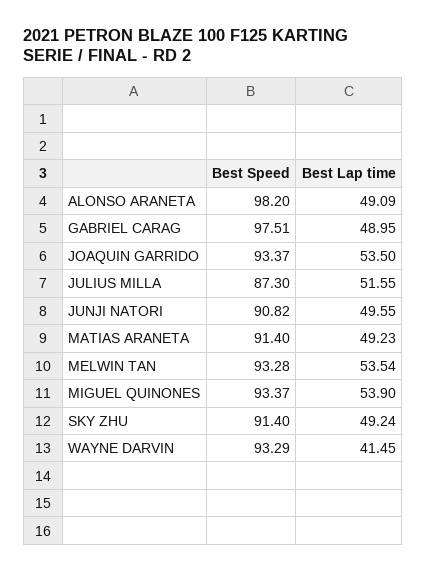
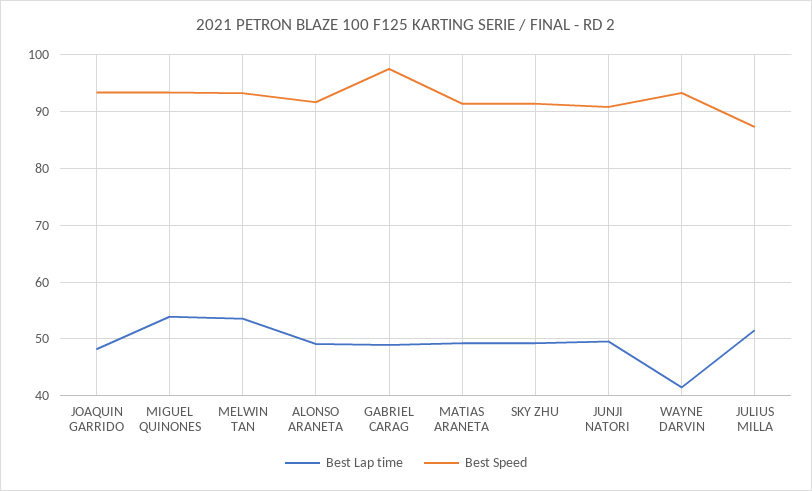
  {
    "Best Speed": {
-     "ALONSO ARANETA": 98.2,
+     "ALONSO ARANETA": 92,
      "GABRIEL CARAG": 97.51,
      "JOAQUIN GARRIDO": 93.37,
      "JULIUS MILLA": 87.3,
      "JUNJI NATORI": 90.82,
      "MATIAS ARANETA": 91.4,
      "MELWIN TAN": 93.28,
      "MIGUEL QUINONES": 93.37,
      "SKY ZHU": 91.4,
      "WAYNE DARVIN": 93.29
    },
    "Best Lap time": {
      "ALONSO ARANETA": 49.09,
      "GABRIEL CARAG": 48.95,
-     "JOAQUIN GARRIDO": 53.5,
+     "JOAQUIN GARRIDO": 48,
      "JULIUS MILLA": 51.55,
      "JUNJI NATORI": 49.55,
      "MATIAS ARANETA": 49.23,
      "MELWIN TAN": 53.54,
      "MIGUEL QUINONES": 53.9,
      "SKY ZHU": 49.24,
      "WAYNE DARVIN": 41.45
    }
  }

